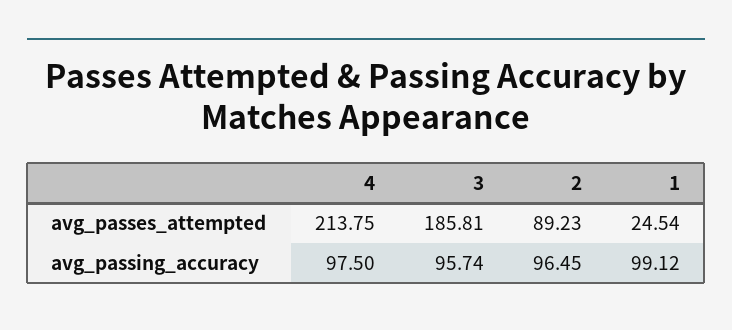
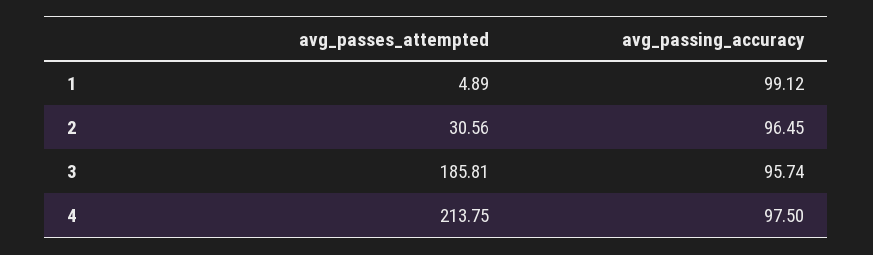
  {
    "4": {
      "avg_passes_attempted": 213.75,
      "avg_passing_accuracy": 97.5
    },
    "3": {
      "avg_passes_attempted": 185.81,
      "avg_passing_accuracy": 95.74
    },
    "2": {
-     "avg_passes_attempted": 89.23,
+     "avg_passes_attempted": 30.56,
      "avg_passing_accuracy": 96.45
    },
    "1": {
-     "avg_passes_attempted": 24.54,
+     "avg_passes_attempted": 4.89,
      "avg_passing_accuracy": 99.12
    }
  }

